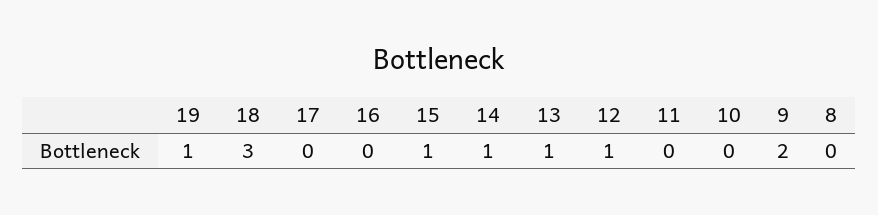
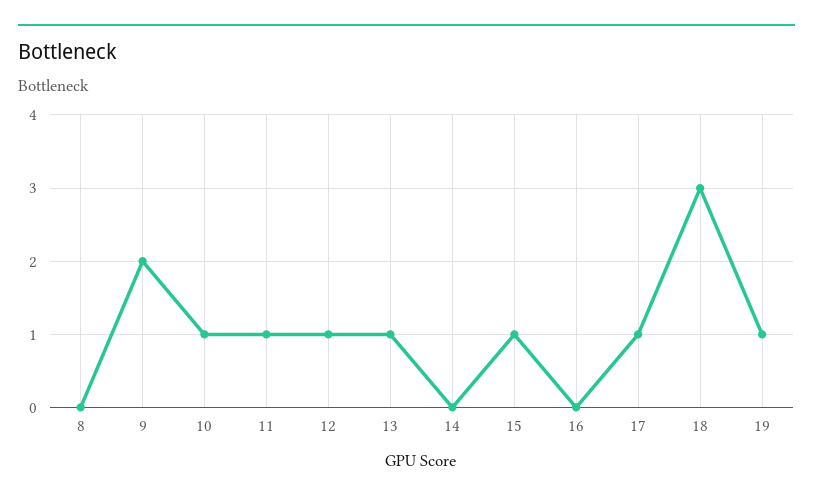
  {
    "19": 1,
    "18": 3,
-   "17": 0,
+   "17": 1,
    "16": 0,
    "15": 1,
-   "14": 1,
+   "14": 0,
    "13": 1,
    "12": 1,
-   "11": 0,
+   "11": 1,
-   "10": 0,
+   "10": 1,
    "9": 2,
    "8": 0
  }

